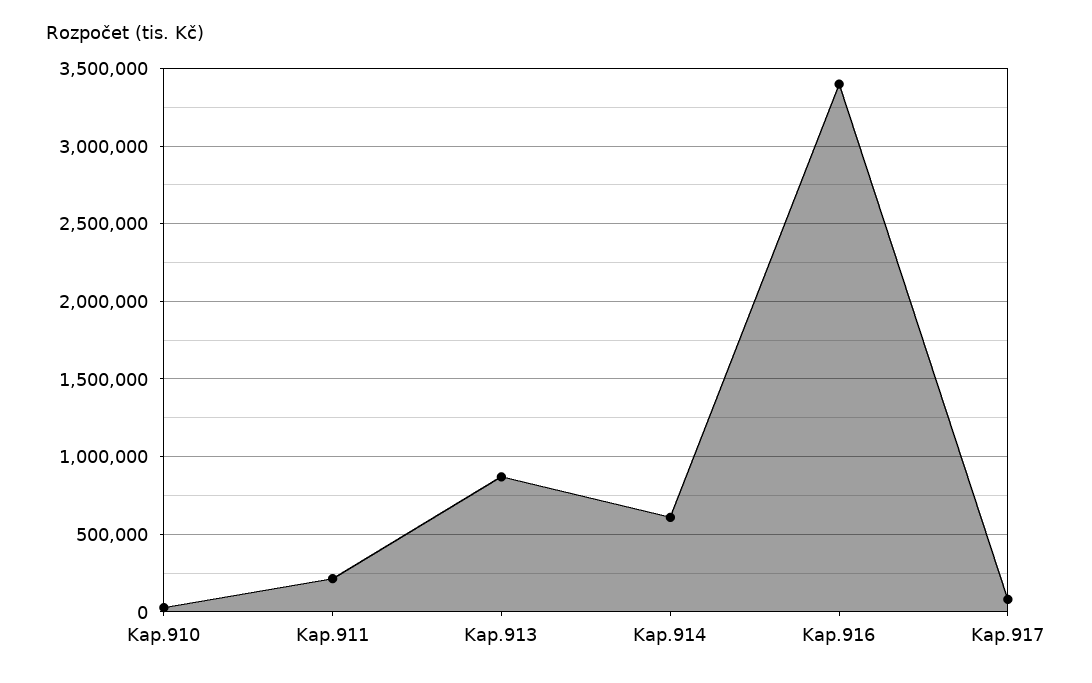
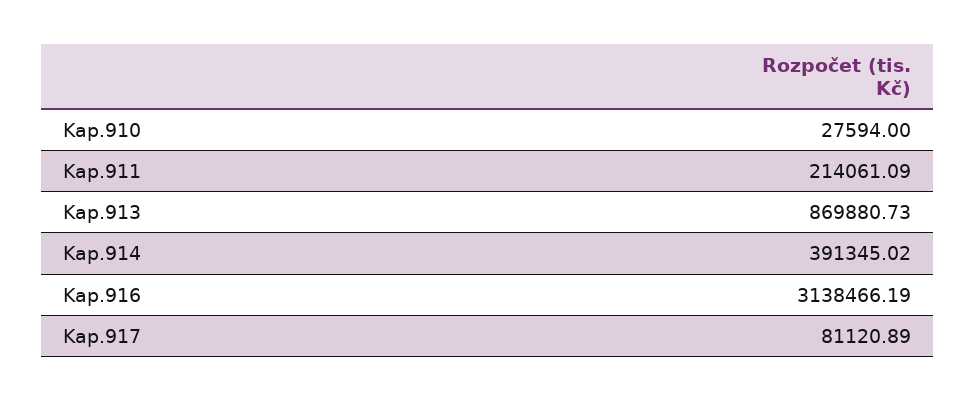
  {
    "Kap.910": 27594,
    "Kap.911": 214061.09,
    "Kap.913": 869880.73,
-   "Kap.914": 600000,
+   "Kap.914": 391345.02,
-   "Kap.916": 3400000,
+   "Kap.916": 3138466.19,
    "Kap.917": 81120.89
  }

